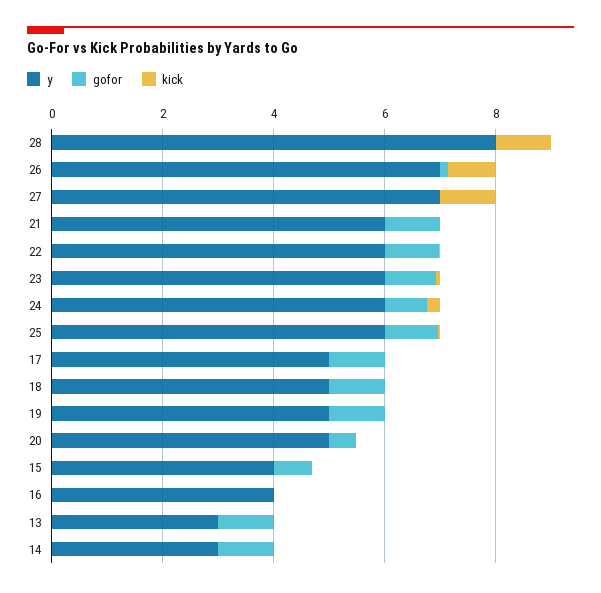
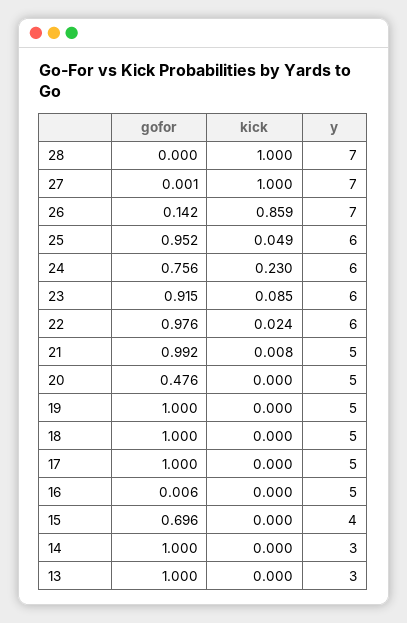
  {
    "y": {
-     "28": 8,
+     "28": 7,
      "26": 7,
      "27": 7,
-     "21": 6,
+     "21": 5,
      "22": 6,
      "23": 6,
      "24": 6,
      "25": 6,
      "17": 5,
      "18": 5,
      "19": 5,
      "20": 5,
      "15": 4,
-     "16": 4,
+     "16": 5,
      "13": 3,
      "14": 3
    },
    "gofor": {
      "28": 0,
      "26": 0.142,
      "27": 0.001,
      "21": 0.992,
      "22": 0.976,
      "23": 0.915,
      "24": 0.756,
      "25": 0.952,
      "17": 1,
      "18": 1,
      "19": 1,
      "20": 0.476,
      "15": 0.696,
      "16": 0.006,
      "13": 1,
      "14": 1
    },
    "kick": {
      "28": 1,
      "26": 0.859,
      "27": 1,
      "21": 0.008,
      "22": 0.024,
      "23": 0.085,
      "24": 0.23,
      "25": 0.049,
      "17": 0,
      "18": 0,
      "19": 0,
      "20": 0,
      "15": 0,
      "16": 0,
      "13": 0,
      "14": 0
    }
  }

